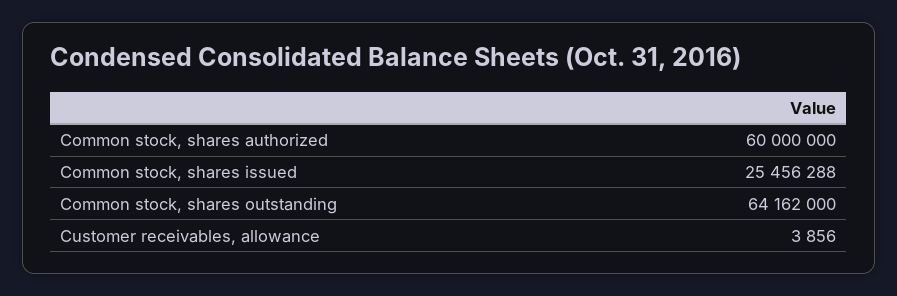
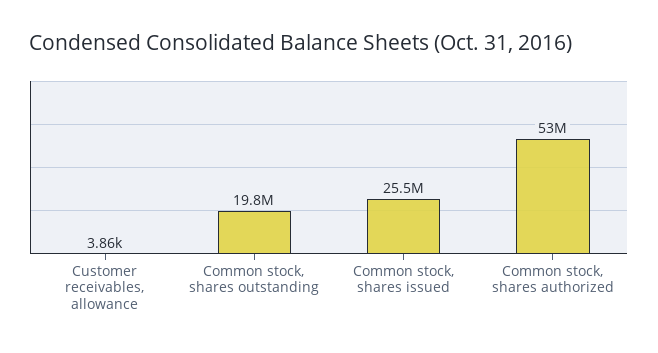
  {
-   "Common stock, shares authorized": 60000000,
+   "Common stock, shares authorized": 53000000,
    "Common stock, shares issued": 25456288,
-   "Common stock, shares outstanding": 64162000,
+   "Common stock, shares outstanding": 19800000,
    "Customer receivables, allowance": 3856
  }

